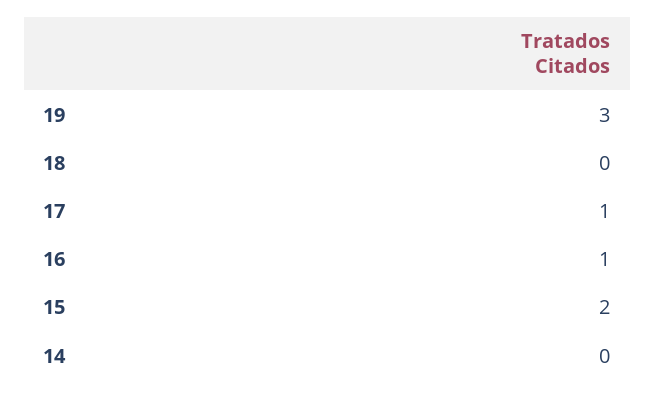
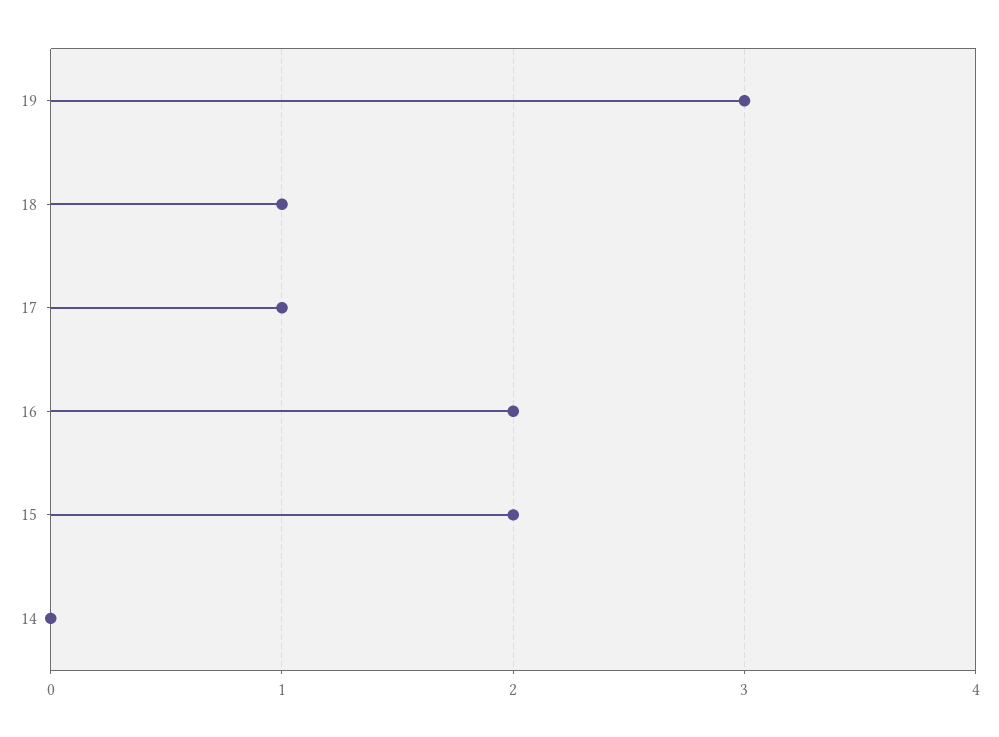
  {
    "19": 3,
-   "18": 0,
+   "18": 1,
    "17": 1,
-   "16": 1,
+   "16": 2,
    "15": 2,
    "14": 0
  }

